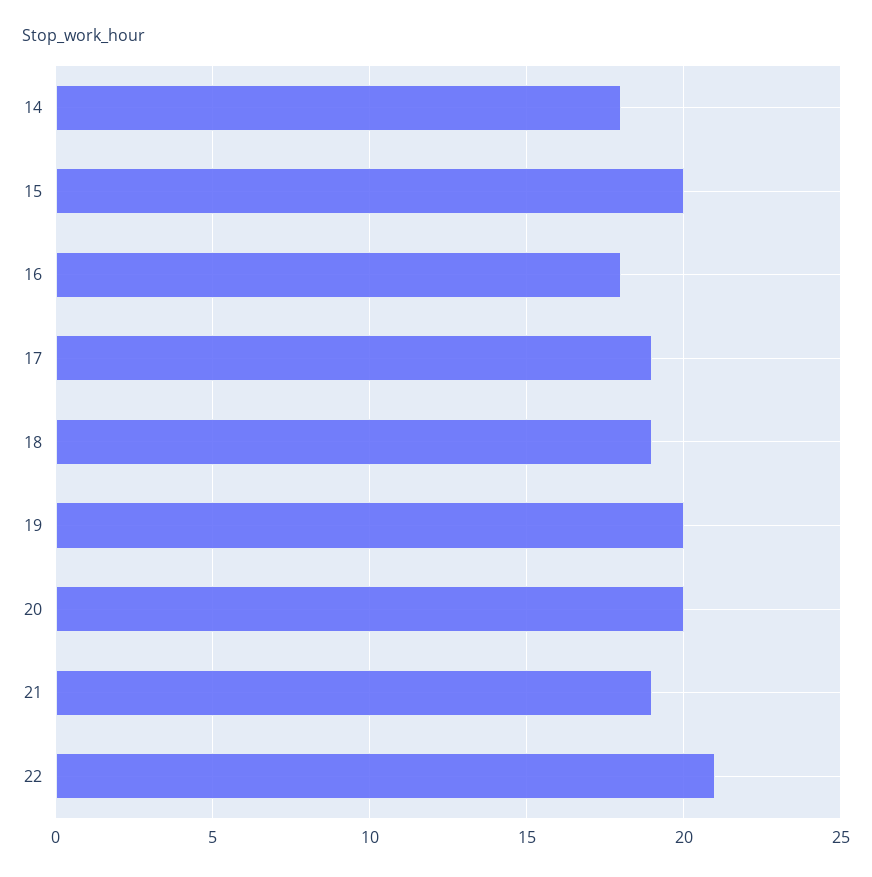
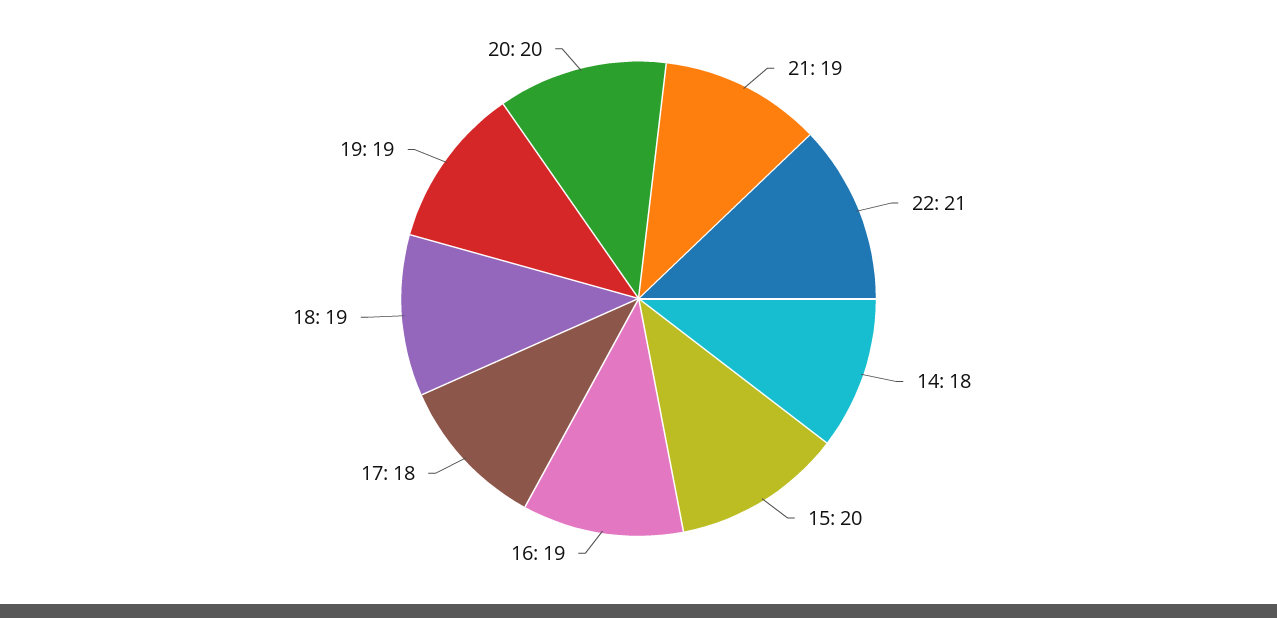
  {
    "14": 18,
    "15": 20,
-   "16": 18,
+   "16": 19,
-   "17": 19,
+   "17": 18,
    "18": 19,
-   "19": 20,
+   "19": 19,
    "20": 20,
    "21": 19,
    "22": 21
  }

